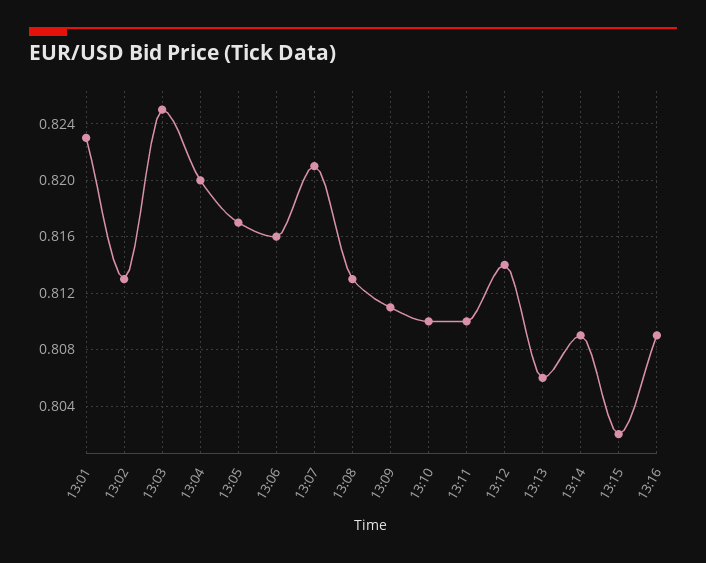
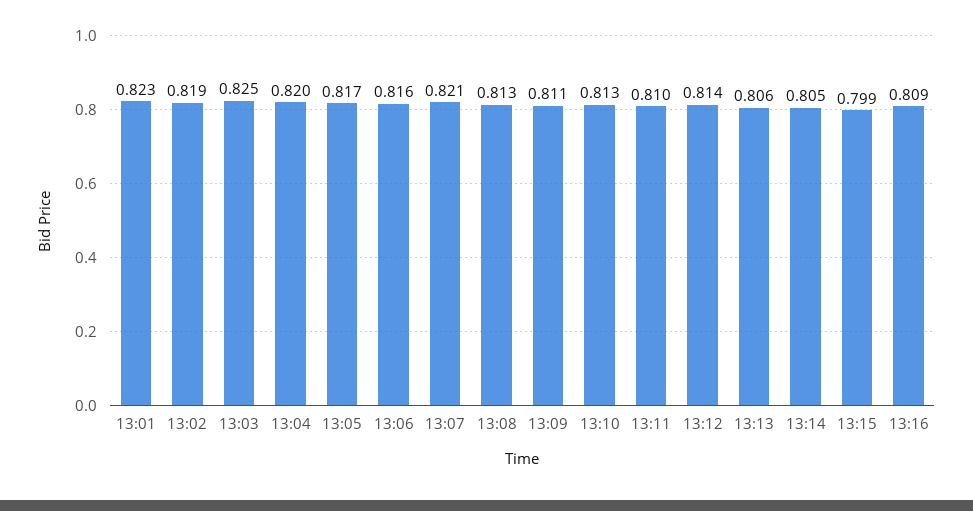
  {
    "13:01": 0.823,
-   "13:02": 0.813,
+   "13:02": 0.819,
    "13:03": 0.825,
    "13:04": 0.82,
    "13:05": 0.817,
    "13:06": 0.816,
    "13:07": 0.821,
    "13:08": 0.813,
    "13:09": 0.811,
-   "13:10": 0.81,
+   "13:10": 0.813,
    "13:11": 0.81,
    "13:12": 0.814,
    "13:13": 0.806,
-   "13:14": 0.809,
+   "13:14": 0.805,
-   "13:15": 0.802,
+   "13:15": 0.799,
    "13:16": 0.809
  }

